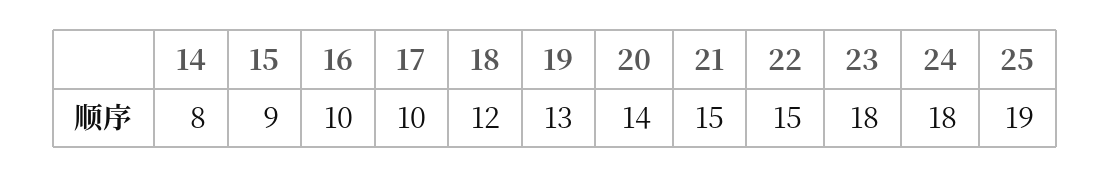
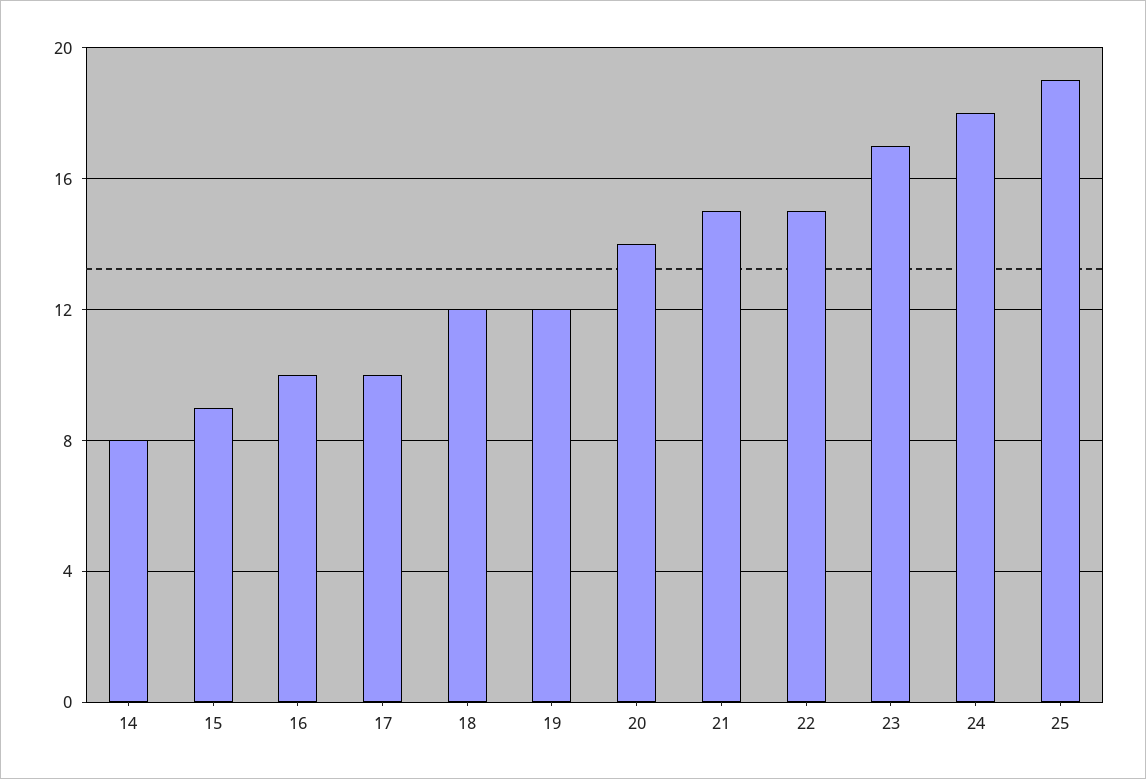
  {
    "14": 8,
    "15": 9,
    "16": 10,
    "17": 10,
    "18": 12,
-   "19": 13,
+   "19": 12,
    "20": 14,
    "21": 15,
    "22": 15,
-   "23": 18,
+   "23": 17,
    "24": 18,
    "25": 19
  }

